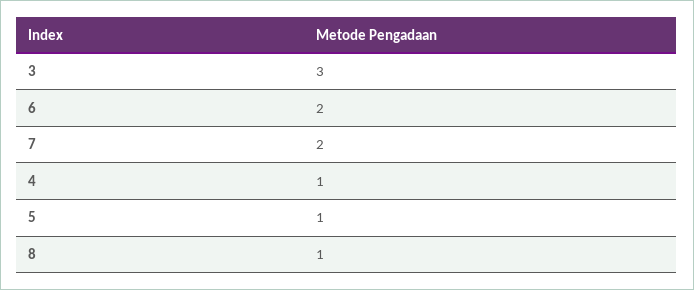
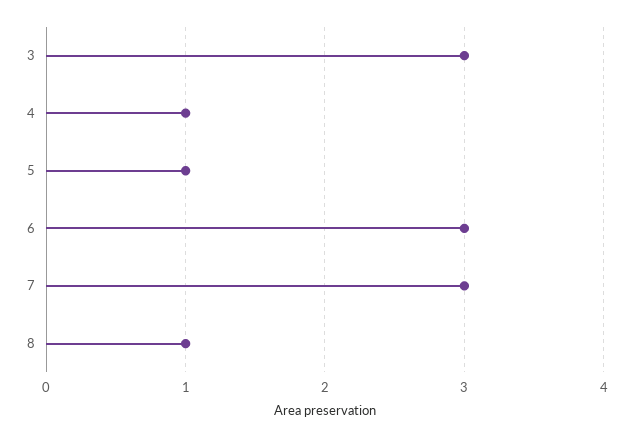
  {
    "3": 3,
-   "6": 2,
+   "6": 3,
-   "7": 2,
+   "7": 3,
    "4": 1,
    "5": 1,
    "8": 1
  }

